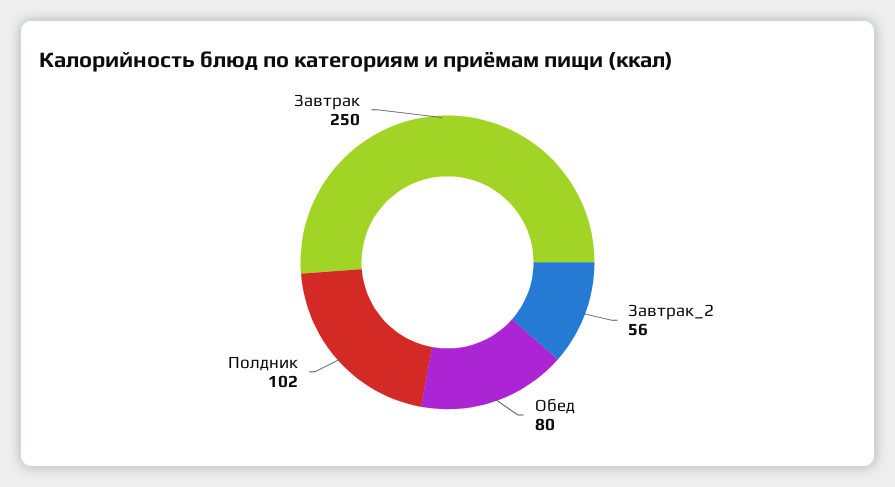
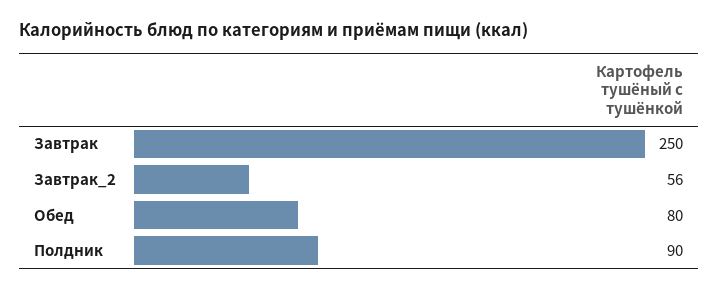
  {
    "Завтрак_2": 56,
    "Обед": 80,
-   "Полдник": 102,
+   "Полдник": 90,
    "Завтрак": 250
  }

